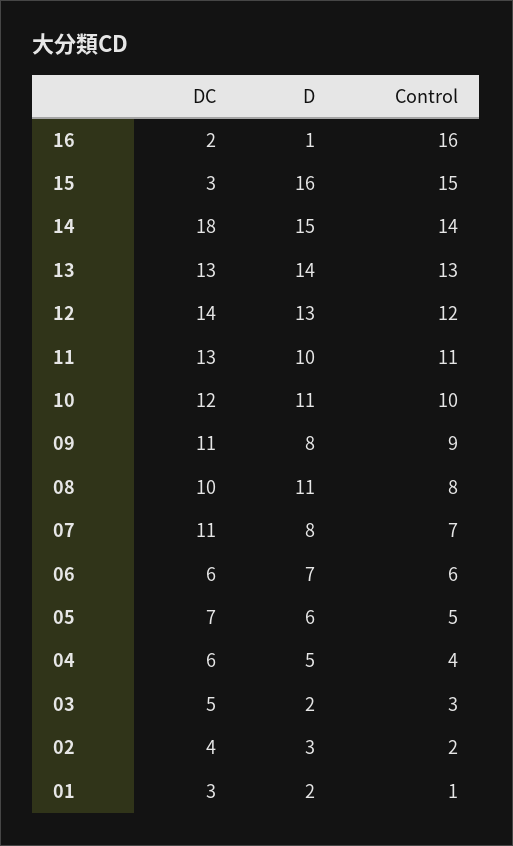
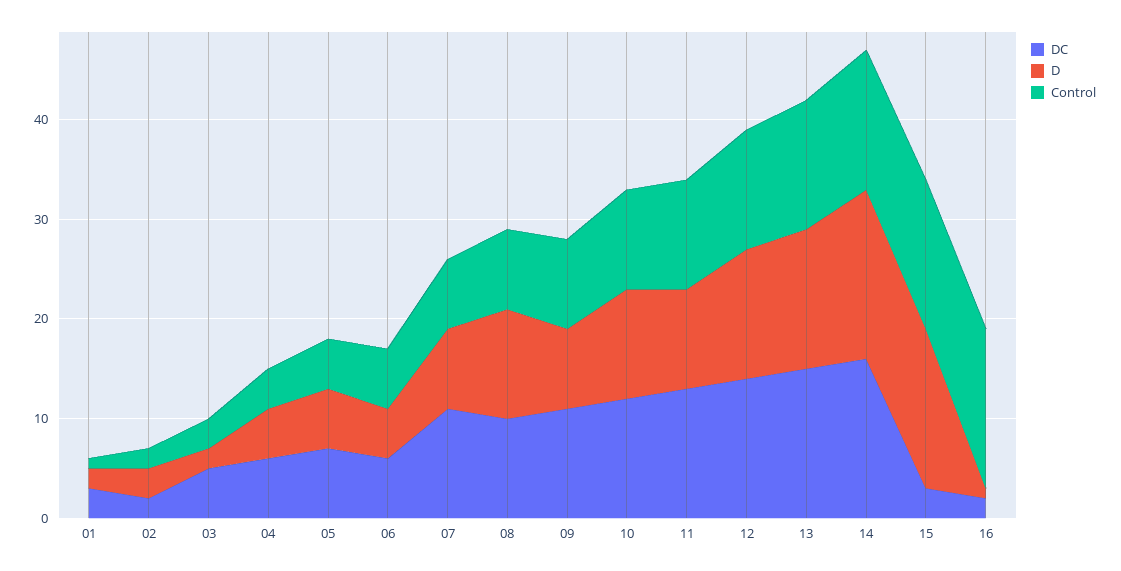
  {
    "DC": {
      "16": 2,
      "15": 3,
-     "14": 18,
+     "14": 16,
-     "13": 13,
+     "13": 15,
      "12": 14,
      "11": 13,
      "10": 12,
      "09": 11,
      "08": 10,
      "07": 11,
      "06": 6,
      "05": 7,
      "04": 6,
      "03": 5,
-     "02": 4,
+     "02": 2,
      "01": 3
    },
    "D": {
      "16": 1,
      "15": 16,
-     "14": 15,
+     "14": 17,
      "13": 14,
      "12": 13,
      "11": 10,
      "10": 11,
      "09": 8,
      "08": 11,
      "07": 8,
-     "06": 7,
+     "06": 5,
      "05": 6,
      "04": 5,
      "03": 2,
      "02": 3,
      "01": 2
    },
    "Control": {
      "16": 16,
      "15": 15,
      "14": 14,
      "13": 13,
      "12": 12,
      "11": 11,
      "10": 10,
      "09": 9,
      "08": 8,
      "07": 7,
      "06": 6,
      "05": 5,
      "04": 4,
      "03": 3,
      "02": 2,
      "01": 1
    }
  }

